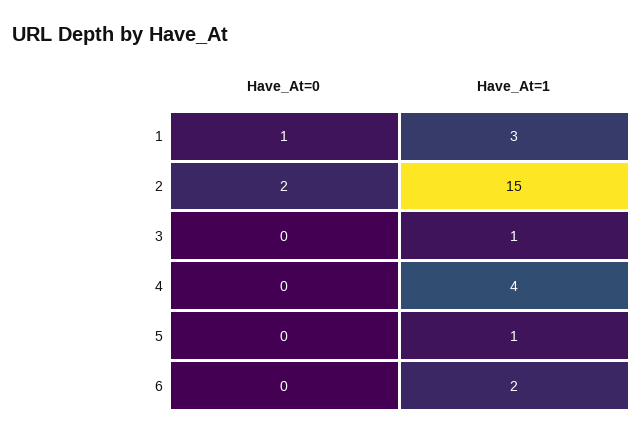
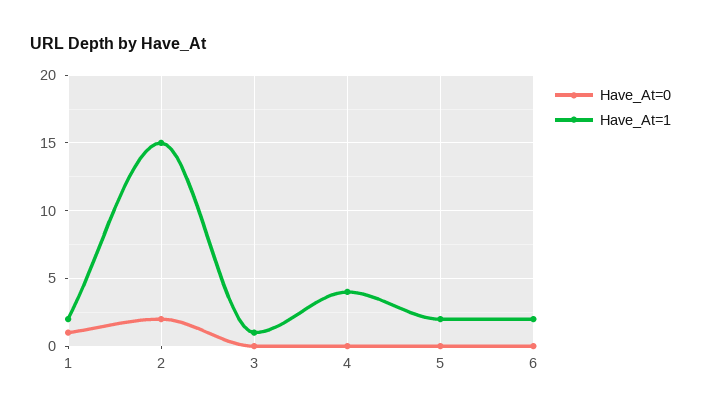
  {
    "Have_At=0": {
      "1": 1,
      "2": 2,
      "3": 0,
      "4": 0,
      "5": 0,
      "6": 0
    },
    "Have_At=1": {
-     "1": 3,
+     "1": 2,
      "2": 15,
      "3": 1,
      "4": 4,
-     "5": 1,
+     "5": 2,
      "6": 2
    }
  }

